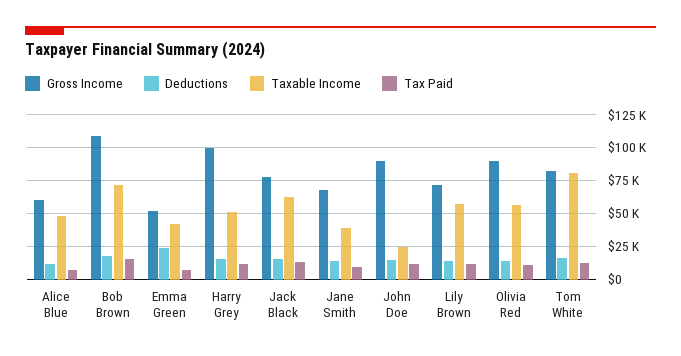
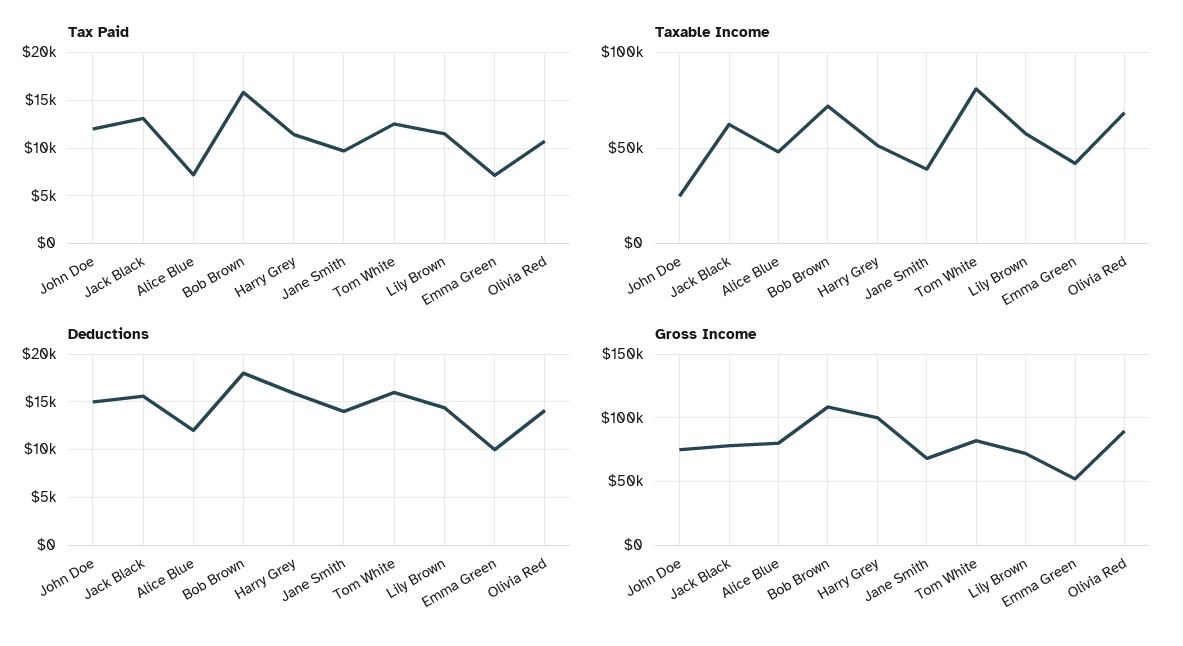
  {
    "Gross Income": {
-     "Alice Blue": 60000,
+     "Alice Blue": 80000,
      "Bob Brown": 110000,
      "Emma Green": 50000,
      "Harry Grey": 100000,
      "Jack Black": 80000,
      "Jane Smith": 70000,
-     "John Doe": 90000,
+     "John Doe": 75000,
      "Lily Brown": 70000,
      "Olivia Red": 90000,
      "Tom White": 80000
    },
    "Deductions": {
      "Alice Blue": 12000,
      "Bob Brown": 18000,
-     "Emma Green": 25000,
+     "Emma Green": 10000,
      "Harry Grey": 16000,
      "Jack Black": 16000,
      "Jane Smith": 14000,
      "John Doe": 15000,
      "Lily Brown": 14000,
      "Olivia Red": 14000,
      "Tom White": 16000
    },
    "Taxable Income": {
      "Alice Blue": 50000,
      "Bob Brown": 70000,
      "Emma Green": 40000,
      "Harry Grey": 50000,
      "Jack Black": 60000,
      "Jane Smith": 40000,
      "John Doe": 25000,
      "Lily Brown": 60000,
-     "Olivia Red": 55000,
+     "Olivia Red": 70000,
      "Tom White": 80000
    },
    "Tax Paid": {
      "Alice Blue": 7000,
      "Bob Brown": 16000,
      "Emma Green": 7000,
      "Harry Grey": 11000,
      "Jack Black": 13000,
      "Jane Smith": 10000,
      "John Doe": 12000,
      "Lily Brown": 12000,
      "Olivia Red": 11000,
      "Tom White": 13000
    }
  }

